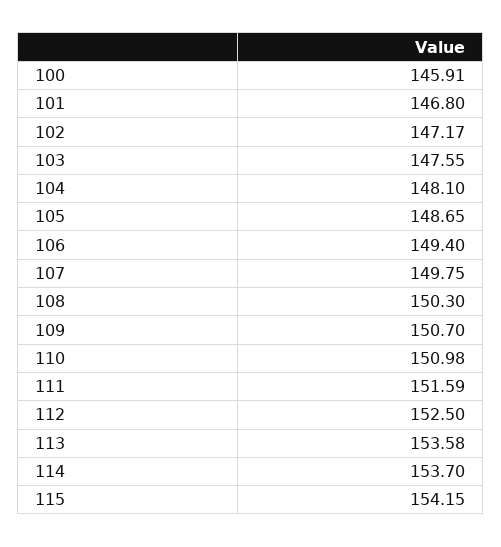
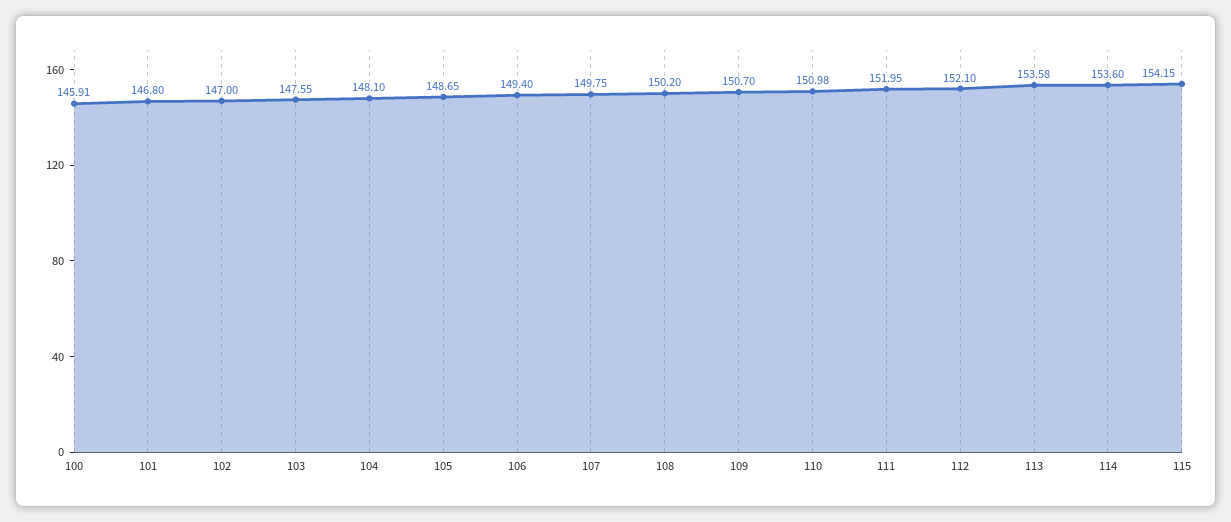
  {
    "100": 145.91,
    "101": 146.8,
-   "102": 147.17,
+   "102": 147,
    "103": 147.55,
    "104": 148.1,
    "105": 148.65,
    "106": 149.4,
    "107": 149.75,
-   "108": 150.3,
+   "108": 150.2,
    "109": 150.7,
    "110": 150.98,
-   "111": 151.59,
+   "111": 151.95,
-   "112": 152.5,
+   "112": 152.1,
    "113": 153.58,
-   "114": 153.7,
+   "114": 153.6,
    "115": 154.15
  }

